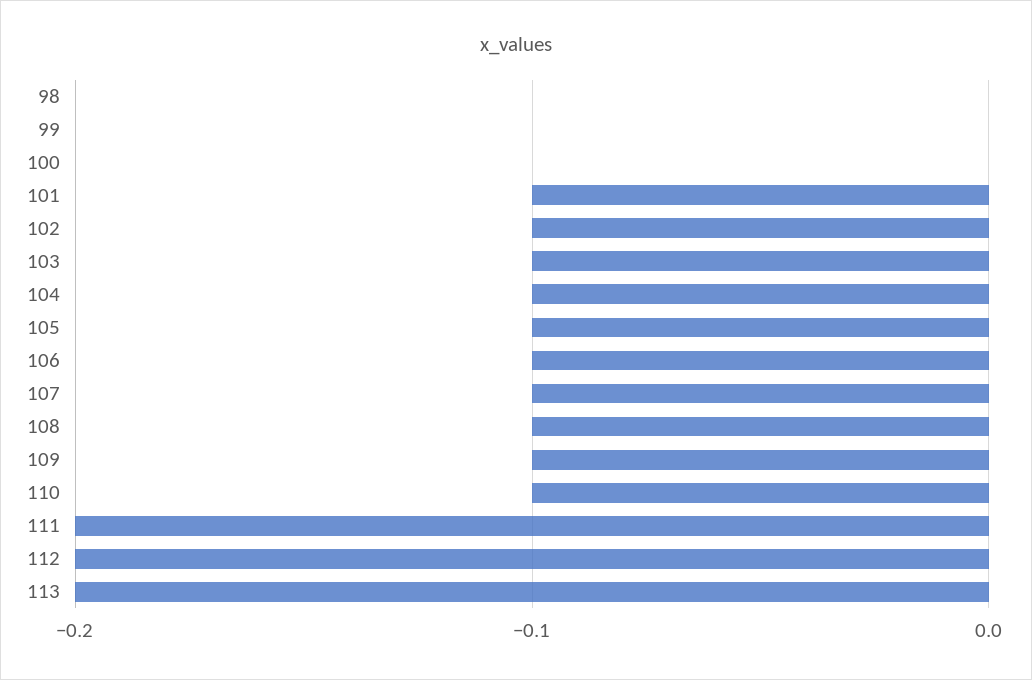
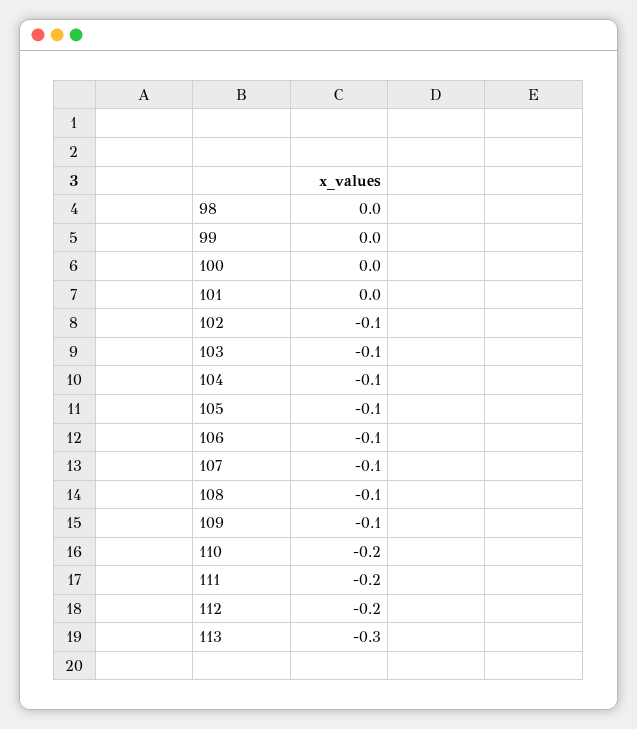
  {
    "98": 0,
    "99": 0,
    "100": 0,
-   "101": -0.1,
+   "101": 0,
    "102": -0.1,
    "103": -0.1,
    "104": -0.1,
    "105": -0.1,
    "106": -0.1,
    "107": -0.1,
    "108": -0.1,
    "109": -0.1,
-   "110": -0.1,
+   "110": -0.2,
    "111": -0.2,
    "112": -0.2,
-   "113": -0.2
+   "113": -0.3
  }

